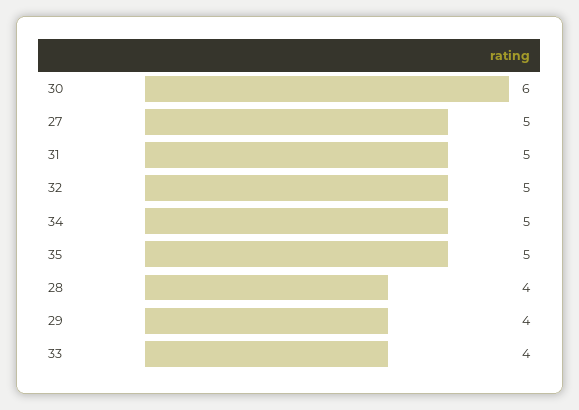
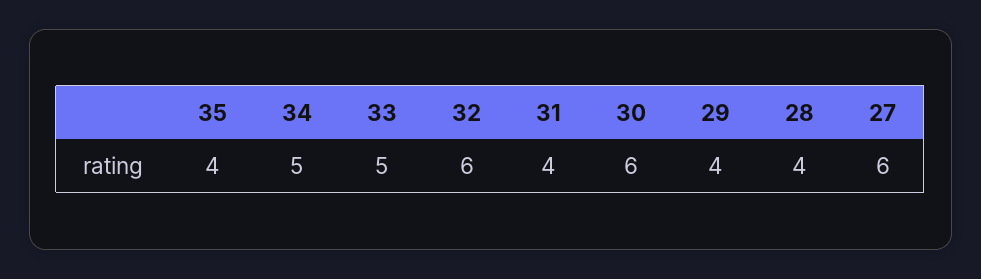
  {
    "30": 6,
-   "27": 5,
+   "27": 6,
-   "31": 5,
+   "31": 4,
-   "32": 5,
+   "32": 6,
    "34": 5,
-   "35": 5,
+   "35": 4,
    "28": 4,
    "29": 4,
-   "33": 4
+   "33": 5
  }

